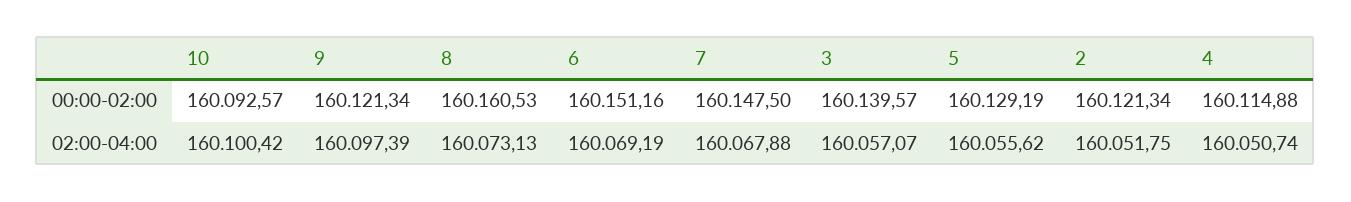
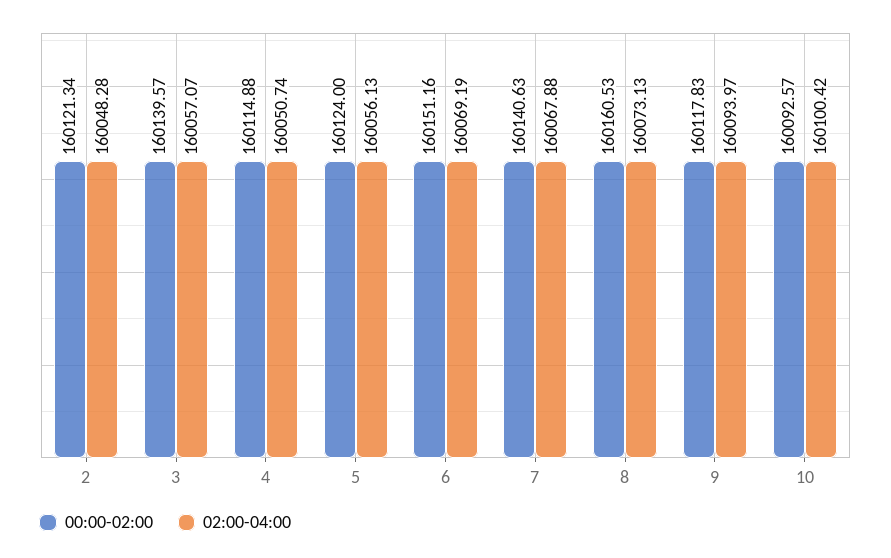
  {
    "00:00-02:00": {
      "10": 160092.57,
-     "9": 160121.34,
+     "9": 160117.83,
      "8": 160160.53,
      "6": 160151.16,
-     "7": 160147.5,
+     "7": 160140.63,
      "3": 160139.57,
-     "5": 160129.19,
+     "5": 160124,
      "2": 160121.34,
      "4": 160114.88
    },
    "02:00-04:00": {
      "10": 160100.42,
-     "9": 160097.39,
+     "9": 160093.97,
      "8": 160073.13,
      "6": 160069.19,
      "7": 160067.88,
      "3": 160057.07,
-     "5": 160055.62,
+     "5": 160056.13,
-     "2": 160051.75,
+     "2": 160048.28,
      "4": 160050.74
    }
  }

